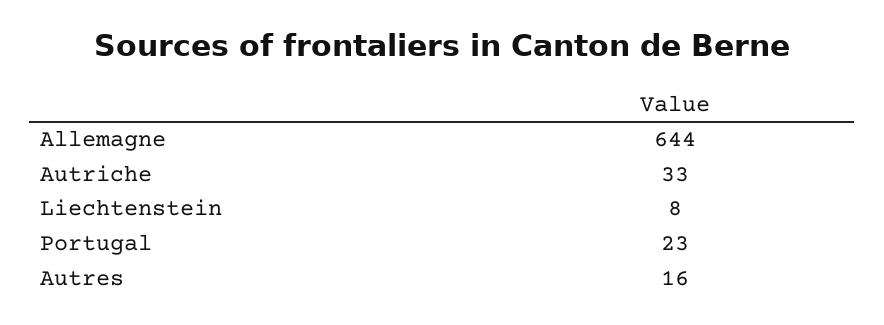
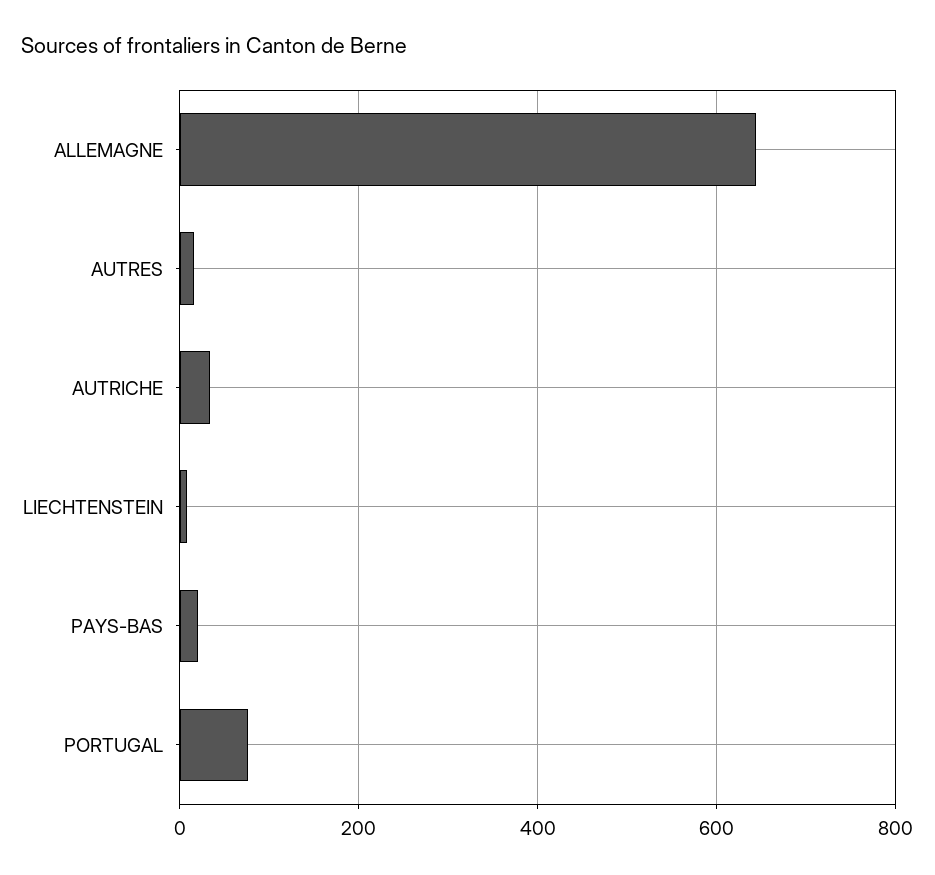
  {
    "Allemagne": 644,
    "Autriche": 33,
    "Liechtenstein": 8,
-   "Portugal": 23,
+   "Portugal": 80,
-   "Autres": 16
+   "Autres": 16,
+   "PAYS-BAS": 20
  }

